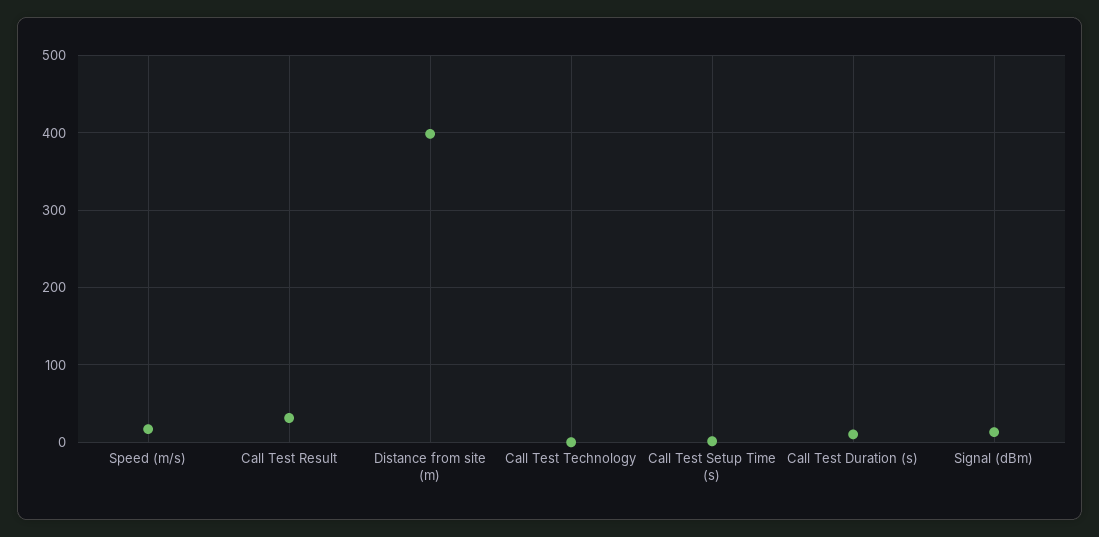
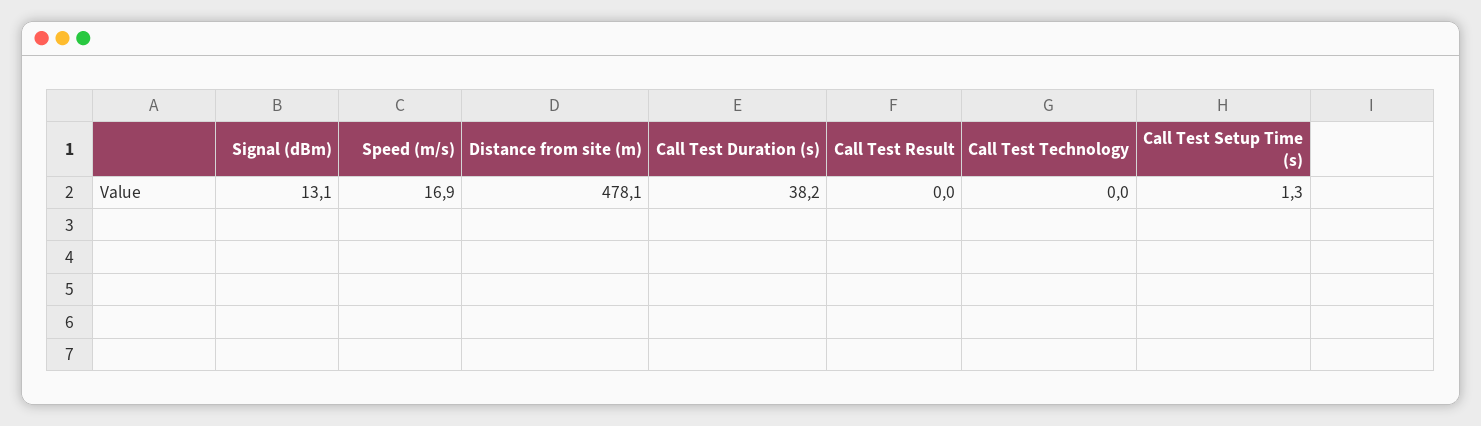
  {
    "Speed (m/s)": 16.9,
-   "Call Test Result": 30,
+   "Call Test Result": 0,
-   "Distance from site (m)": 400,
+   "Distance from site (m)": 478.1,
    "Call Test Technology": 0,
    "Call Test Setup Time (s)": 1.3,
-   "Call Test Duration (s)": 10,
+   "Call Test Duration (s)": 38.2,
    "Signal (dBm)": 13.1
  }

